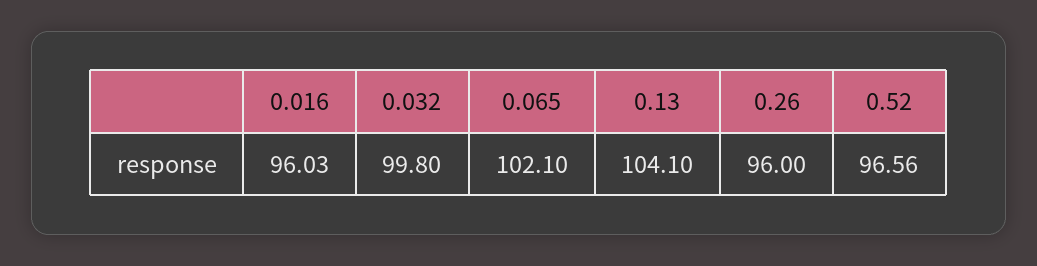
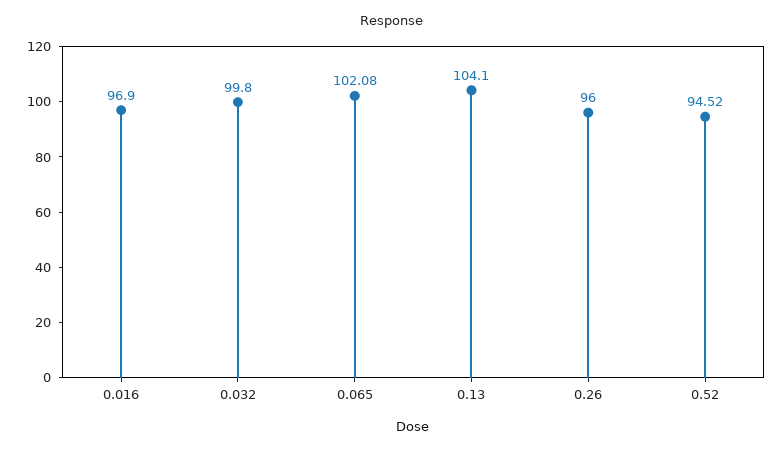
  {
-   "0.016": 96.03,
+   "0.016": 96.9,
    "0.032": 99.8,
-   "0.065": 102.1,
+   "0.065": 102.08,
    "0.13": 104.1,
    "0.26": 96,
-   "0.52": 96.56
+   "0.52": 94.52
  }

